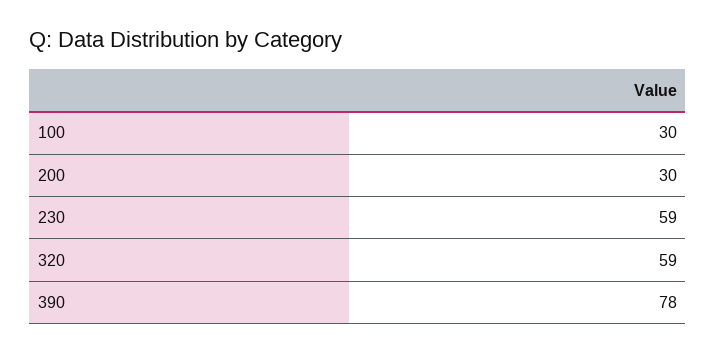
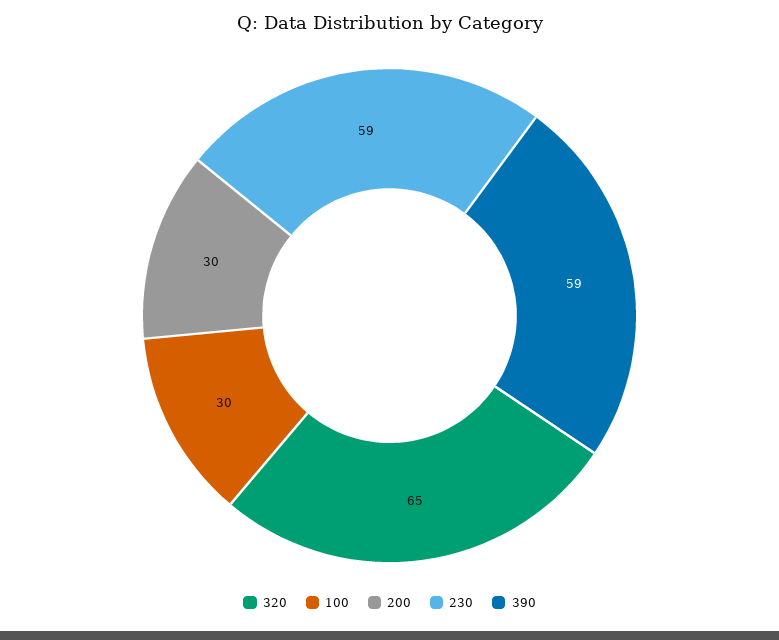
  {
    "100": 30,
    "200": 30,
    "230": 59,
-   "320": 59,
+   "320": 65,
-   "390": 78
+   "390": 59
  }

